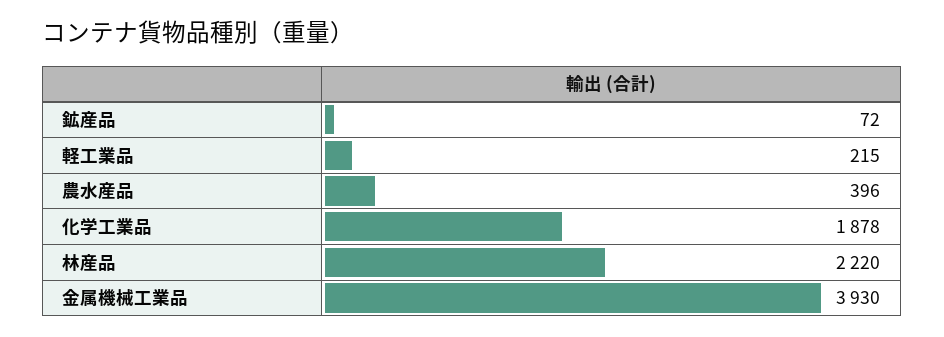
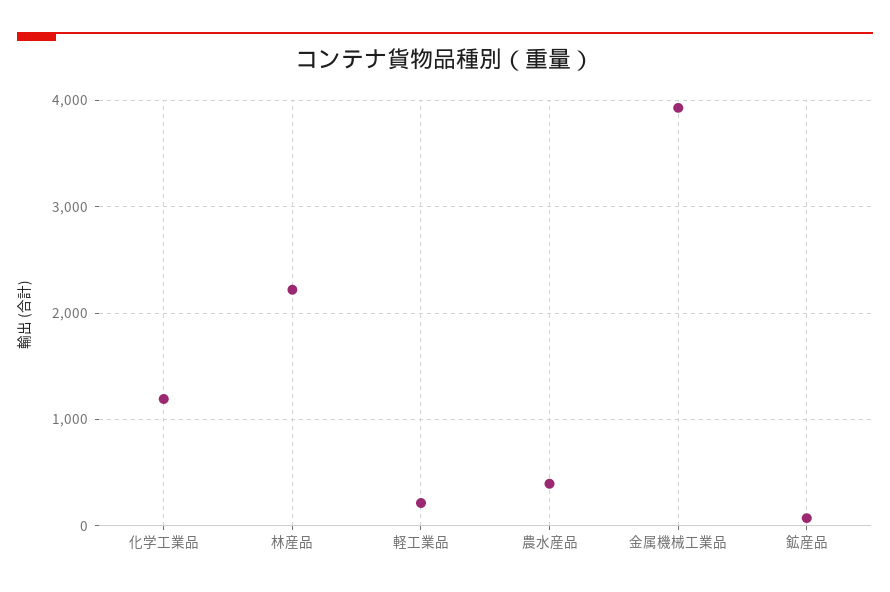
  {
    "鉱産品": 72,
    "軽工業品": 215,
    "農水産品": 396,
-   "化学工業品": 1878,
+   "化学工業品": 1200,
    "林産品": 2220,
    "金属機械工業品": 3930
  }

